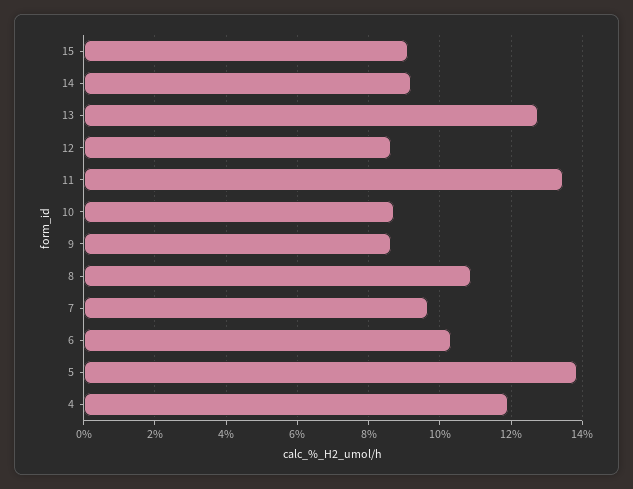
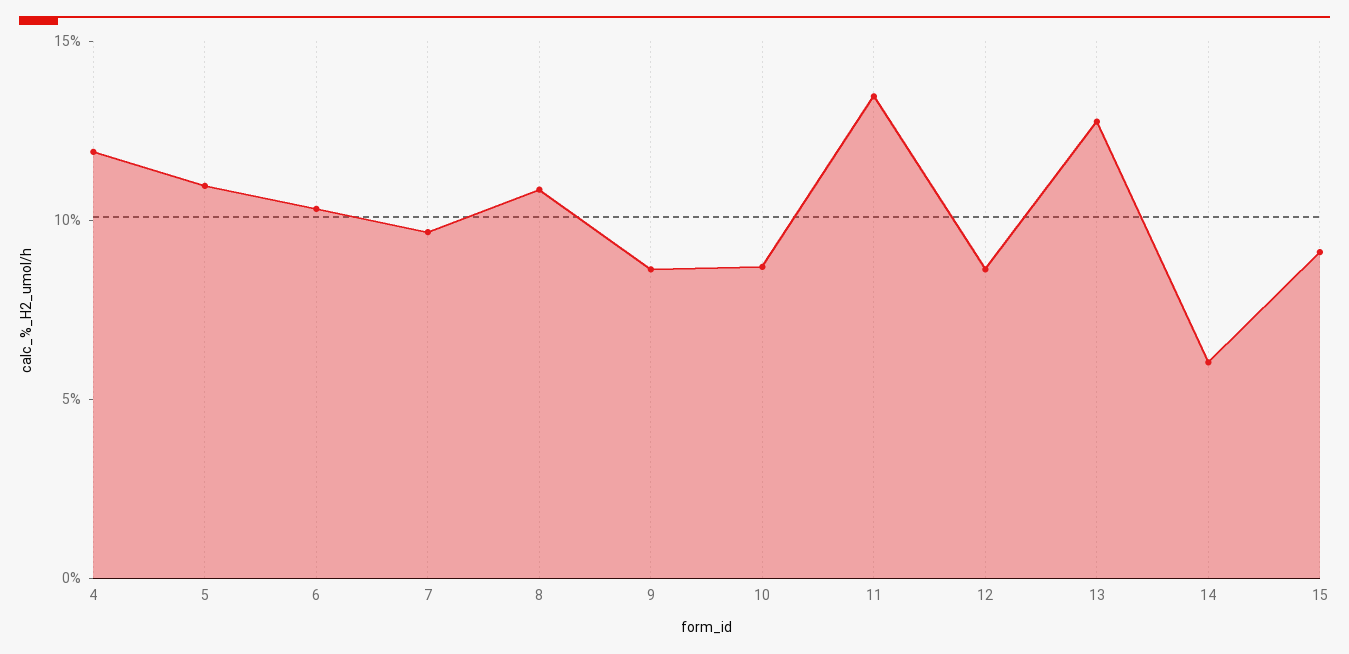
  {
    "15": 9.2,
-   "14": 9.2,
+   "14": 6,
    "13": 12.8,
    "12": 8.6,
    "11": 13.4,
    "10": 8.8,
    "9": 8.6,
    "8": 10.8,
    "7": 9.6,
    "6": 10.4,
-   "5": 13.8,
+   "5": 11,
    "4": 12
  }

